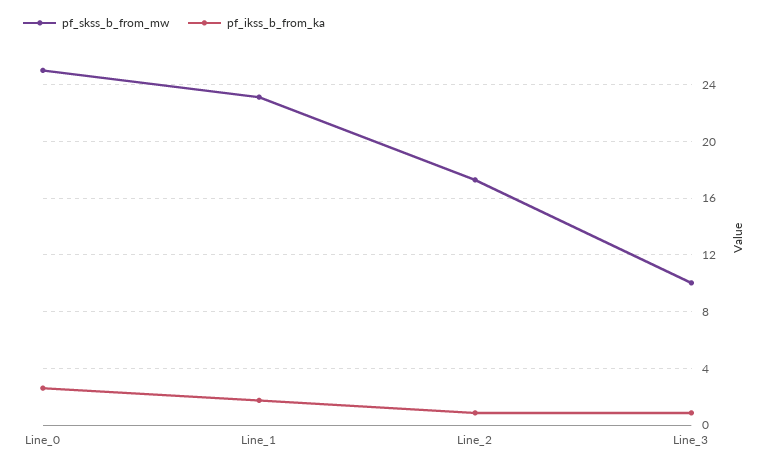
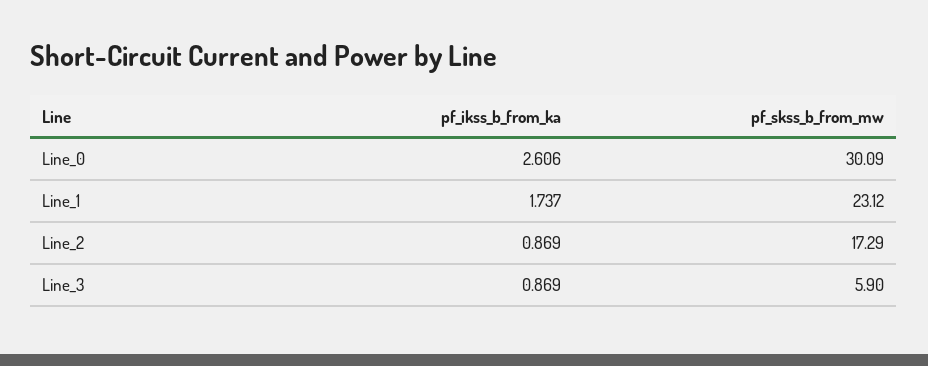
  {
    "pf_skss_b_from_mw": {
-     "Line_0": 25,
+     "Line_0": 30.09,
      "Line_1": 23.12,
      "Line_2": 17.29,
-     "Line_3": 10
+     "Line_3": 5.9
    },
    "pf_ikss_b_from_ka": {
      "Line_0": 2.606,
      "Line_1": 1.737,
      "Line_2": 0.869,
      "Line_3": 0.869
    }
  }

